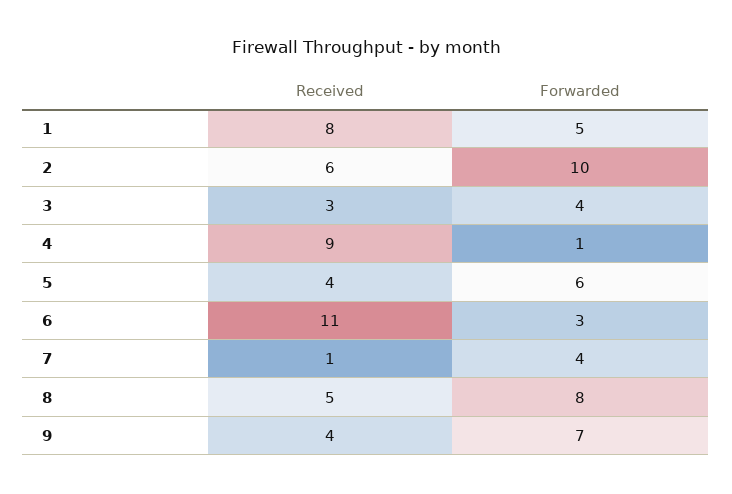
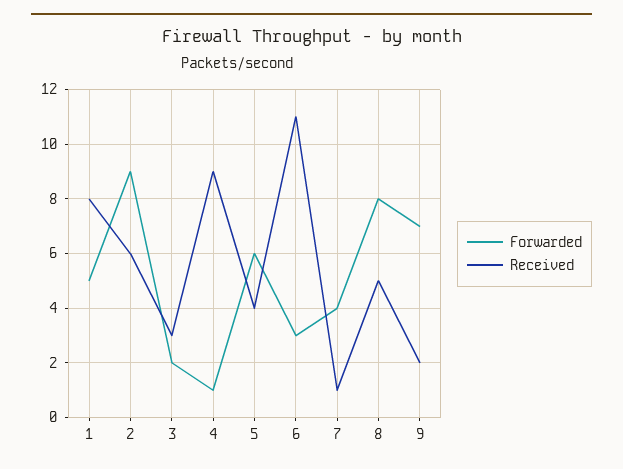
  {
    "Received": {
      "1": 8,
      "2": 6,
      "3": 3,
      "4": 9,
      "5": 4,
      "6": 11,
      "7": 1,
      "8": 5,
-     "9": 4
+     "9": 2
    },
    "Forwarded": {
      "1": 5,
-     "2": 10,
+     "2": 9,
-     "3": 4,
+     "3": 2,
      "4": 1,
      "5": 6,
      "6": 3,
      "7": 4,
      "8": 8,
      "9": 7
    }
  }

